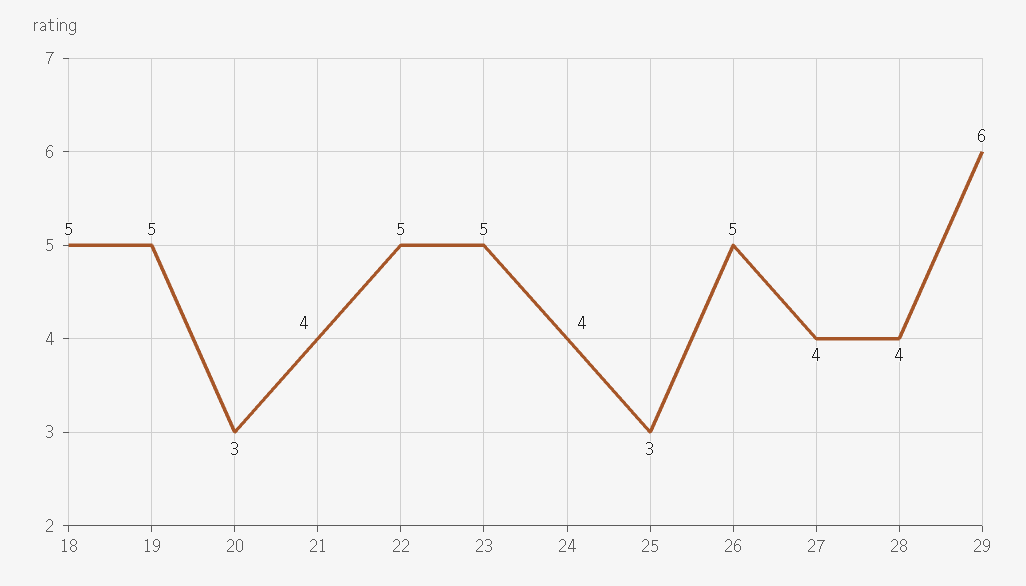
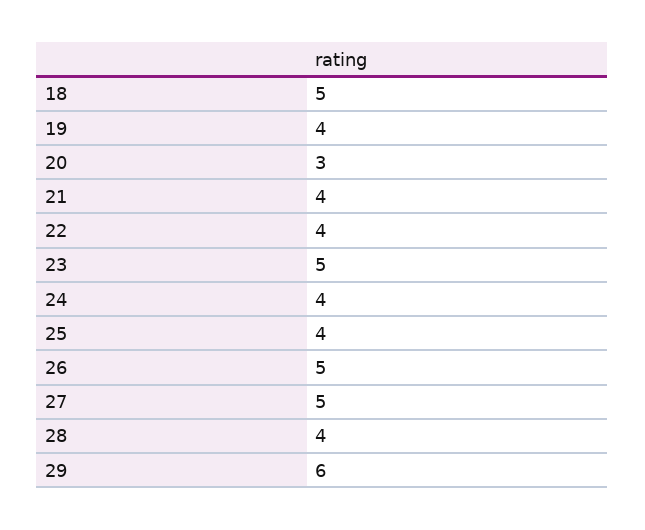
  {
    "18": 5,
-   "19": 5,
+   "19": 4,
    "20": 3,
    "21": 4,
-   "22": 5,
+   "22": 4,
    "23": 5,
    "24": 4,
-   "25": 3,
+   "25": 4,
    "26": 5,
-   "27": 4,
+   "27": 5,
    "28": 4,
    "29": 6
  }

